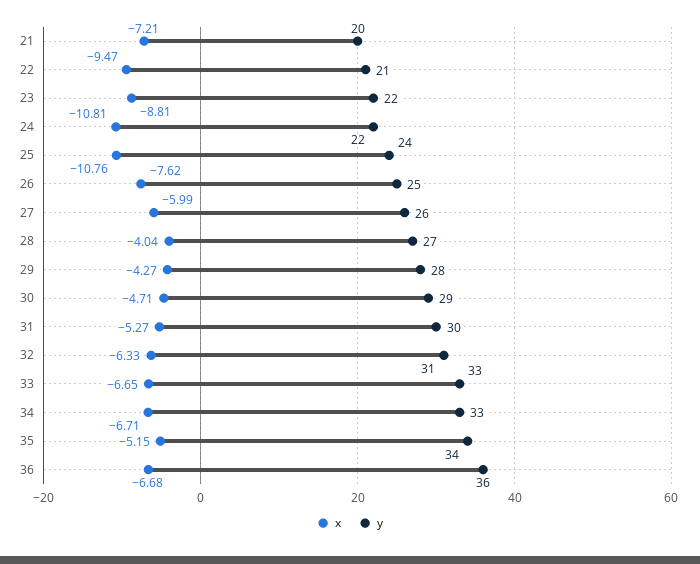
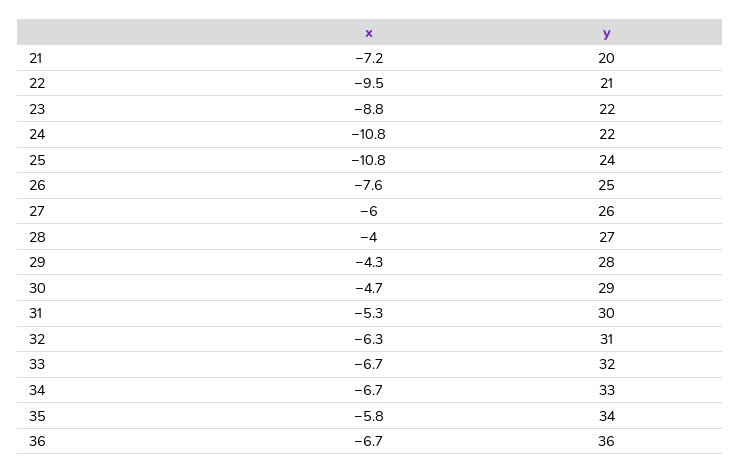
  {
    "x": {
      "21": -7.21,
      "22": -9.47,
      "23": -8.81,
      "24": -10.81,
      "25": -10.76,
      "26": -7.62,
      "27": -5.99,
      "28": -4.04,
      "29": -4.27,
      "30": -4.71,
      "31": -5.27,
      "32": -6.33,
      "33": -6.65,
      "34": -6.71,
-     "35": -5.15,
+     "35": -5.8,
      "36": -6.68
    },
    "y": {
      "21": 20,
      "22": 21,
      "23": 22,
      "24": 22,
      "25": 24,
      "26": 25,
      "27": 26,
      "28": 27,
      "29": 28,
      "30": 29,
      "31": 30,
      "32": 31,
-     "33": 33,
+     "33": 32,
      "34": 33,
      "35": 34,
      "36": 36
    }
  }

